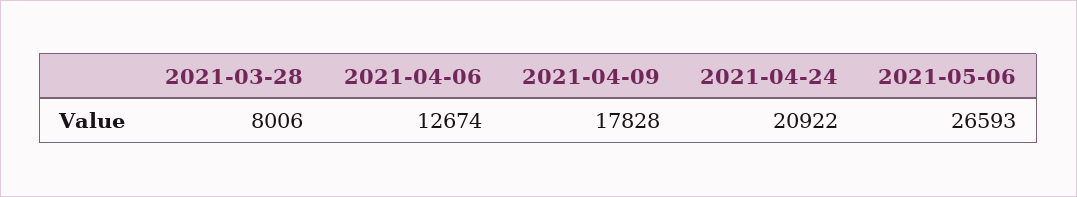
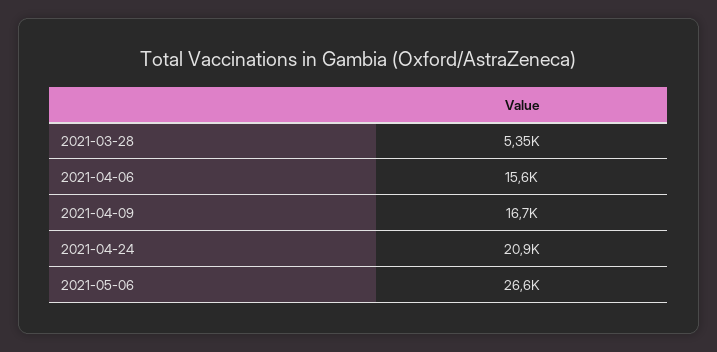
  {
-   "2021-03-28": 8006,
+   "2021-03-28": 5350,
-   "2021-04-06": 12674,
+   "2021-04-06": 15600,
-   "2021-04-09": 17828,
+   "2021-04-09": 16700,
    "2021-04-24": 20922,
    "2021-05-06": 26593
  }

